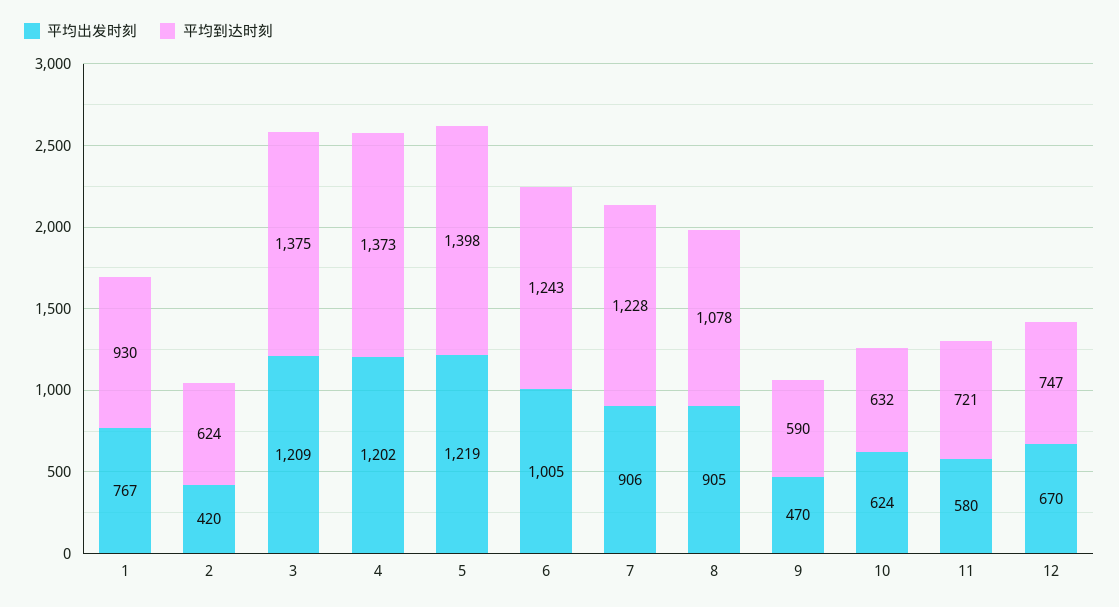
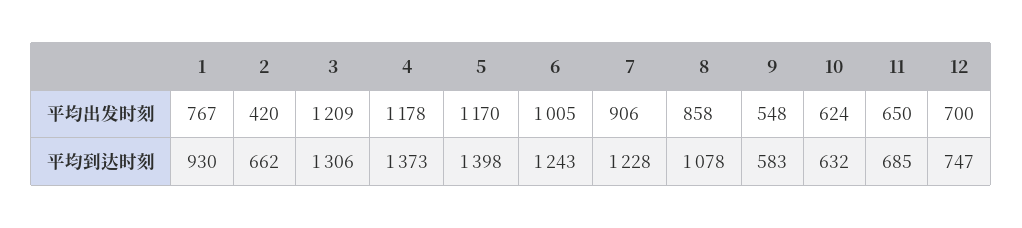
  {
    "平均出发时刻": {
      "1": 767,
      "2": 420,
      "3": 1209,
-     "4": 1202,
+     "4": 1178,
-     "5": 1219,
+     "5": 1170,
      "6": 1005,
      "7": 906,
-     "8": 905,
+     "8": 858,
-     "9": 470,
+     "9": 548,
      "10": 624,
-     "11": 580,
+     "11": 650,
-     "12": 670
+     "12": 700
    },
    "平均到达时刻": {
      "1": 930,
-     "2": 624,
+     "2": 662,
-     "3": 1375,
+     "3": 1306,
      "4": 1373,
      "5": 1398,
      "6": 1243,
      "7": 1228,
      "8": 1078,
-     "9": 590,
+     "9": 583,
      "10": 632,
-     "11": 721,
+     "11": 685,
      "12": 747
    }
  }

